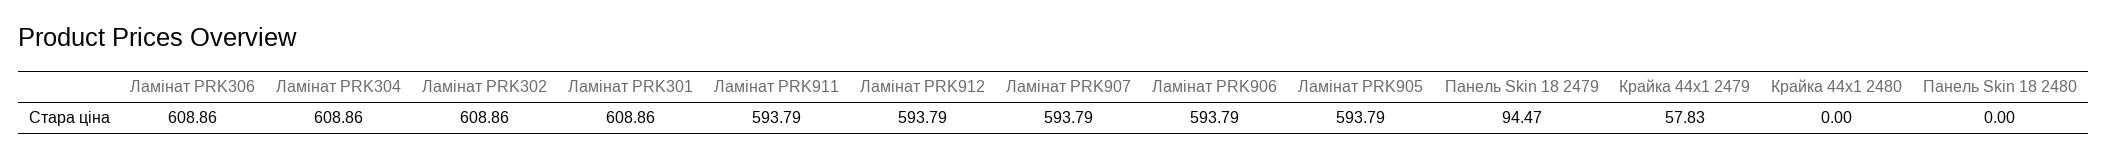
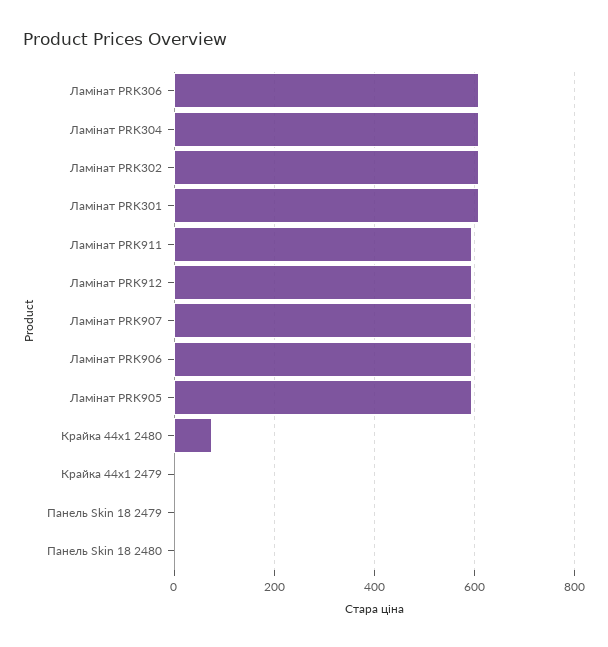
  {
    "Ламінат PRK306": 608.86,
    "Ламінат PRK304": 608.86,
    "Ламінат PRK302": 608.86,
    "Ламінат PRK301": 608.86,
    "Ламінат PRK911": 593.79,
    "Ламінат PRK912": 593.79,
    "Ламінат PRK907": 593.79,
    "Ламінат PRK906": 593.79,
    "Ламінат PRK905": 593.79,
-   "Панель Skin 18 2479": 94.47,
+   "Панель Skin 18 2479": 0,
-   "Крайка 44x1 2479": 57.83,
+   "Крайка 44x1 2479": 0,
-   "Крайка 44x1 2480": 0,
+   "Крайка 44x1 2480": 80,
    "Панель Skin 18 2480": 0
  }

